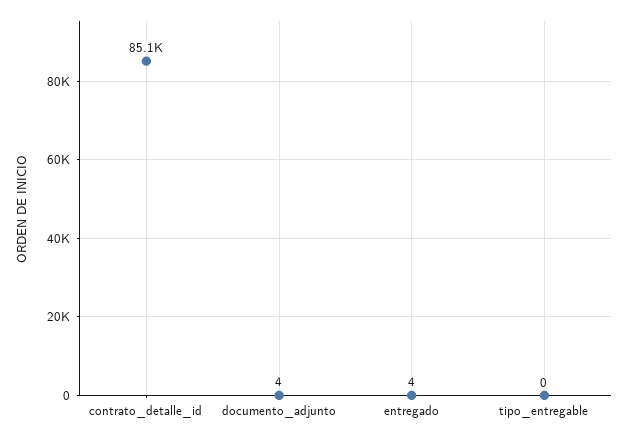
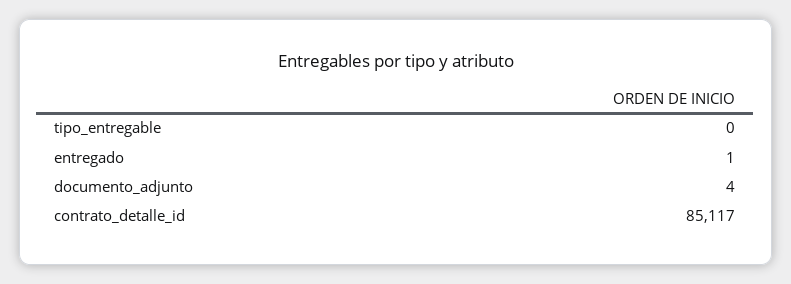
  {
    "contrato_detalle_id": 85117,
    "documento_adjunto": 4,
-   "entregado": 4,
+   "entregado": 1,
    "tipo_entregable": 0
  }

